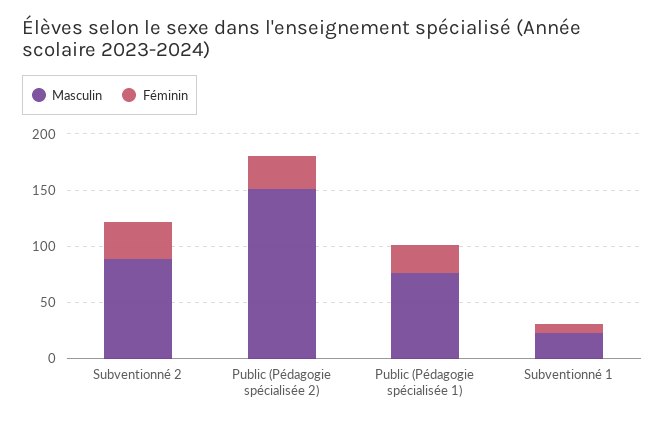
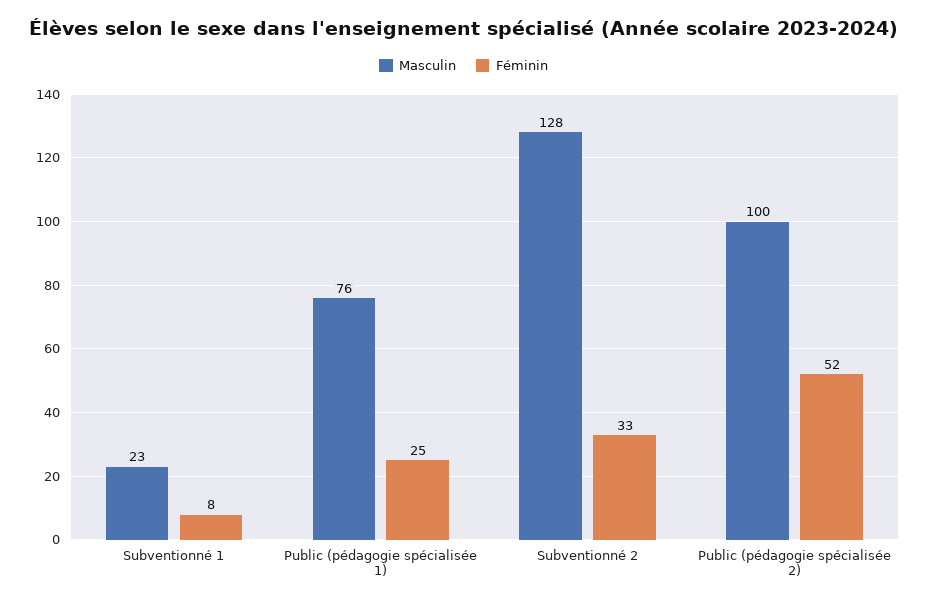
  {
    "Masculin": {
-     "Subventionné 2": 90,
+     "Subventionné 2": 128,
-     "Public (Pédagogie spécialisée 2)": 150,
+     "Public (Pédagogie spécialisée 2)": 100,
      "Public (Pédagogie spécialisée 1)": 76,
      "Subventionné 1": 23
    },
    "Féminin": {
      "Subventionné 2": 33,
-     "Public (Pédagogie spécialisée 2)": 30,
+     "Public (Pédagogie spécialisée 2)": 52,
      "Public (Pédagogie spécialisée 1)": 25,
      "Subventionné 1": 8
    }
  }

